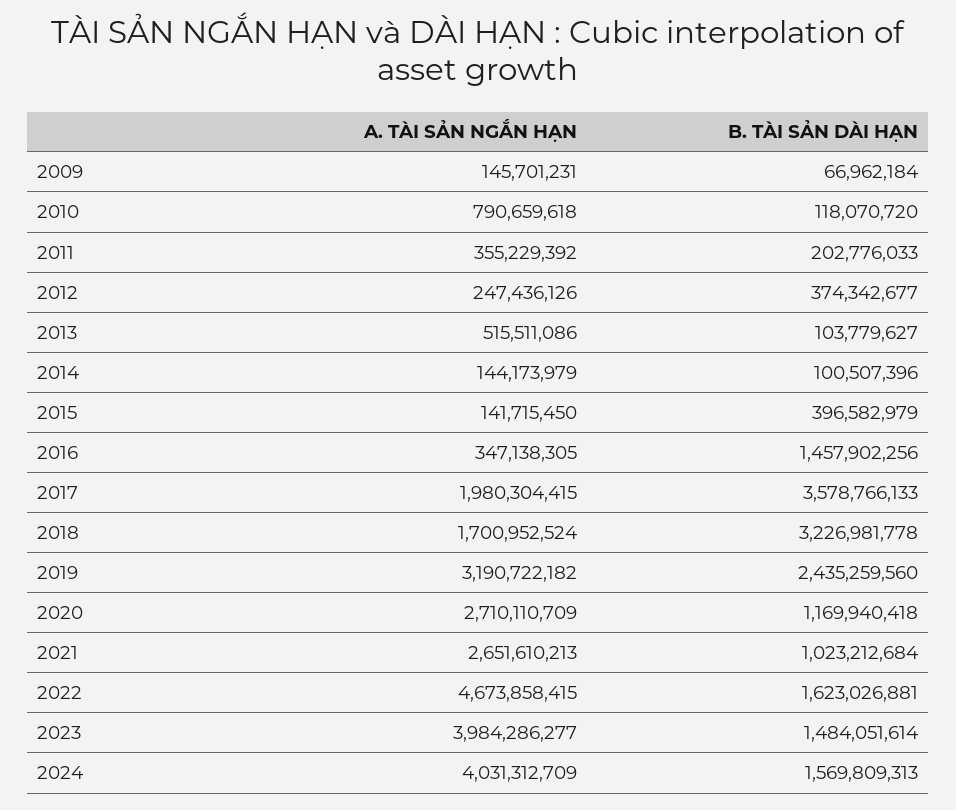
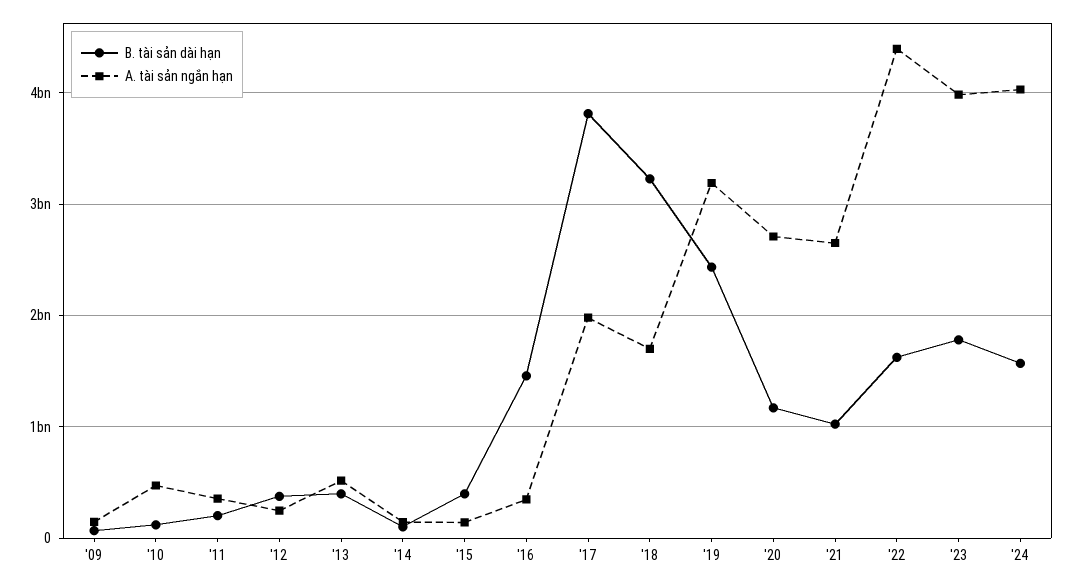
  {
    "A. TÀI SẢN NGẮN HẠN": {
      "2009": 145701231,
-     "2010": 790659618,
+     "2010": 500000000,
      "2011": 355229392,
      "2012": 247436126,
      "2013": 515511086,
      "2014": 144173979,
      "2015": 141715450,
      "2016": 347138305,
      "2017": 1980304415,
      "2018": 1700952524,
      "2019": 3190722182,
      "2020": 2710110709,
      "2021": 2651610213,
-     "2022": 4673858415,
+     "2022": 4400000000,
      "2023": 3984286277,
      "2024": 4031312709
    },
    "B. TÀI SẢN DÀI HẠN": {
      "2009": 66962184,
      "2010": 118070720,
      "2011": 202776033,
      "2012": 374342677,
-     "2013": 103779627,
+     "2013": 400000000,
      "2014": 100507396,
      "2015": 396582979,
      "2016": 1457902256,
-     "2017": 3578766133,
+     "2017": 3800000000,
      "2018": 3226981778,
      "2019": 2435259560,
      "2020": 1169940418,
      "2021": 1023212684,
      "2022": 1623026881,
-     "2023": 1484051614,
+     "2023": 1800000000,
      "2024": 1569809313
    }
  }

